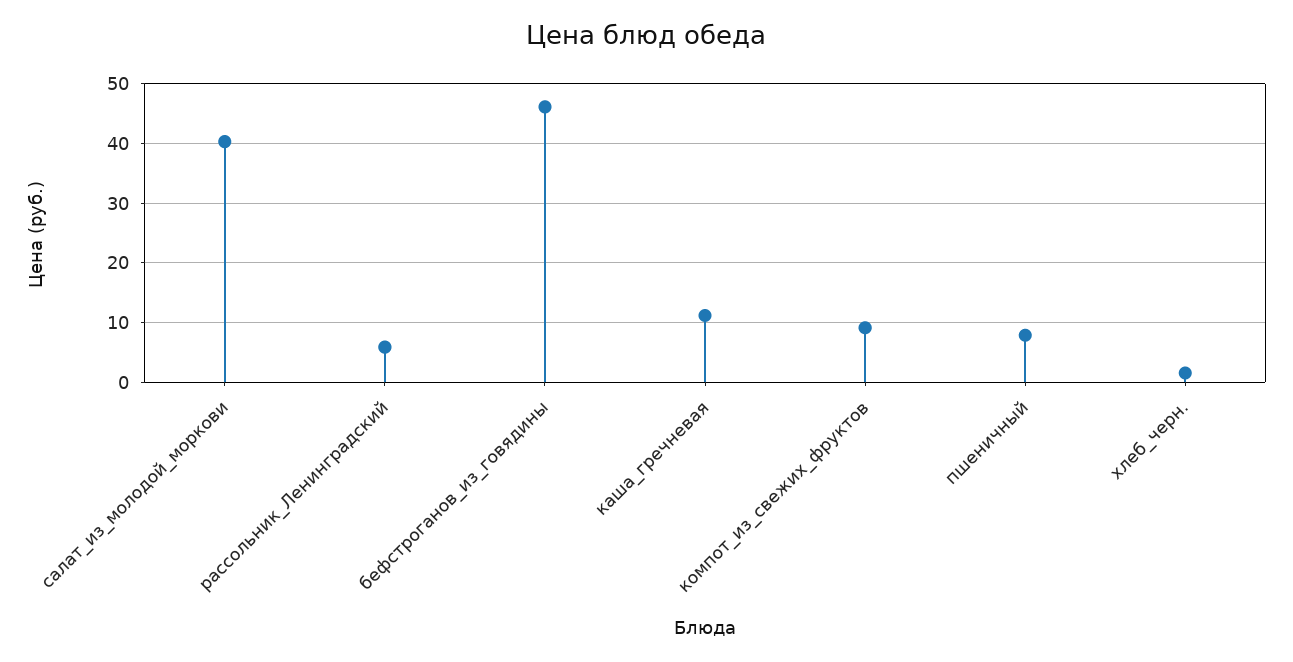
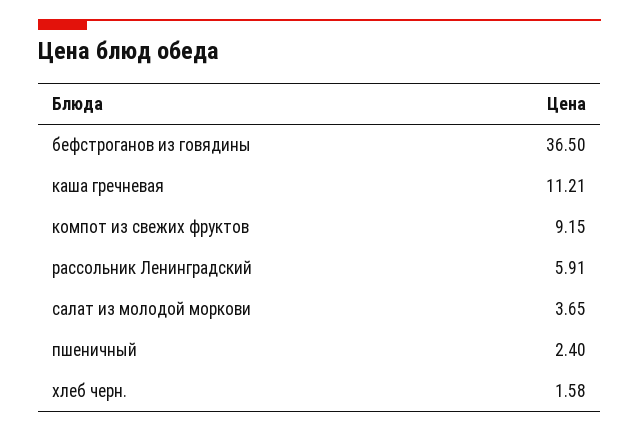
  {
-   "салат_из_молодой_моркови": 40,
+   "салат_из_молодой_моркови": 3.65,
    "рассольник_Ленинградский": 5.91,
-   "бефстроганов_из_говядины": 46,
+   "бефстроганов_из_говядины": 36.5,
    "каша_гречневая": 11.21,
    "компот_из_свежих_фруктов": 9.15,
-   "пшеничный": 8,
+   "пшеничный": 2.4,
    "хлеб_черн.": 1.58
  }

